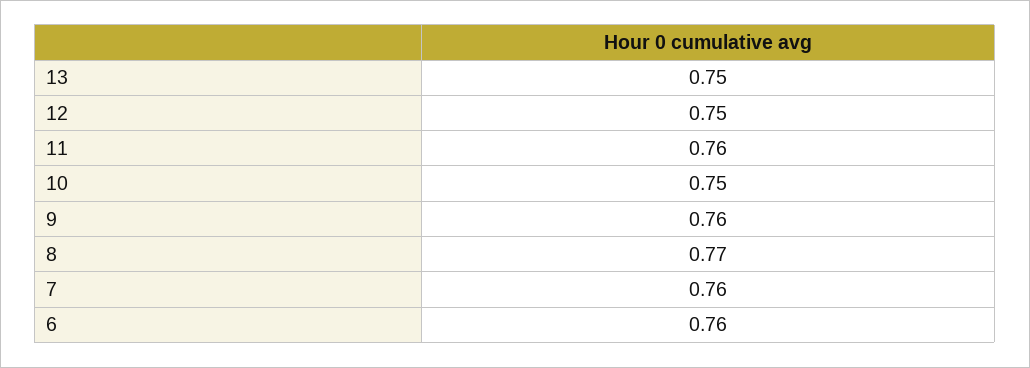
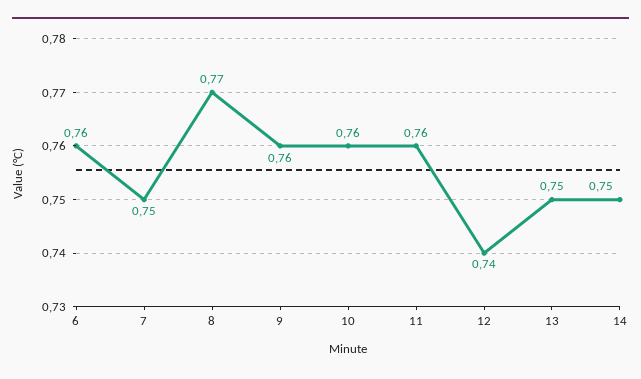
  {
    "13": 0.75,
-   "12": 0.75,
+   "12": 0.74,
    "11": 0.76,
-   "10": 0.75,
+   "10": 0.76,
    "9": 0.76,
    "8": 0.77,
-   "7": 0.76,
+   "7": 0.75,
-   "6": 0.76
+   "6": 0.76,
+   "14": 0.75
  }

